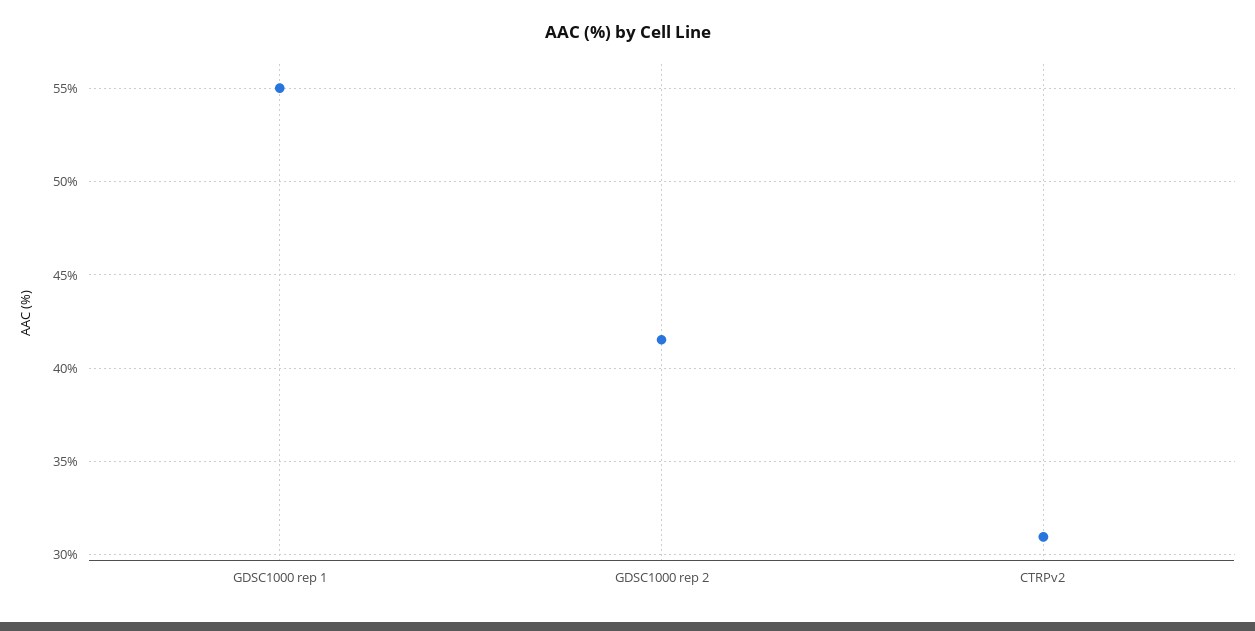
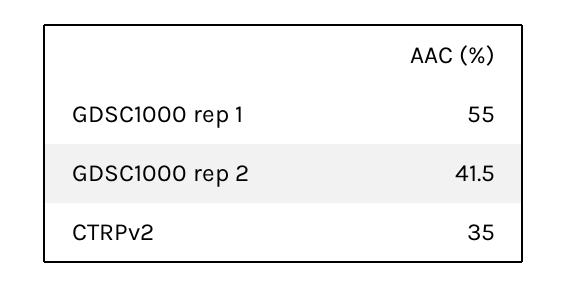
  {
    "GDSC1000 rep 1": 55,
    "GDSC1000 rep 2": 41.5,
-   "CTRPv2": 31
+   "CTRPv2": 35
  }

